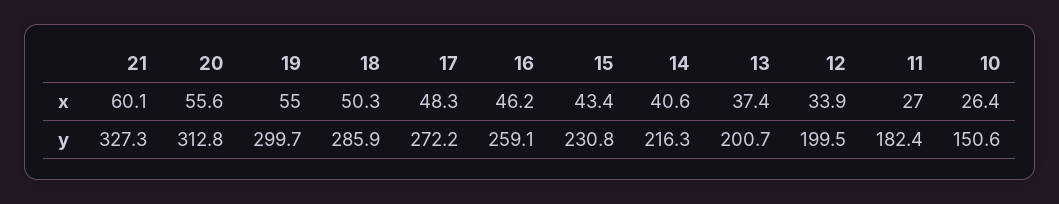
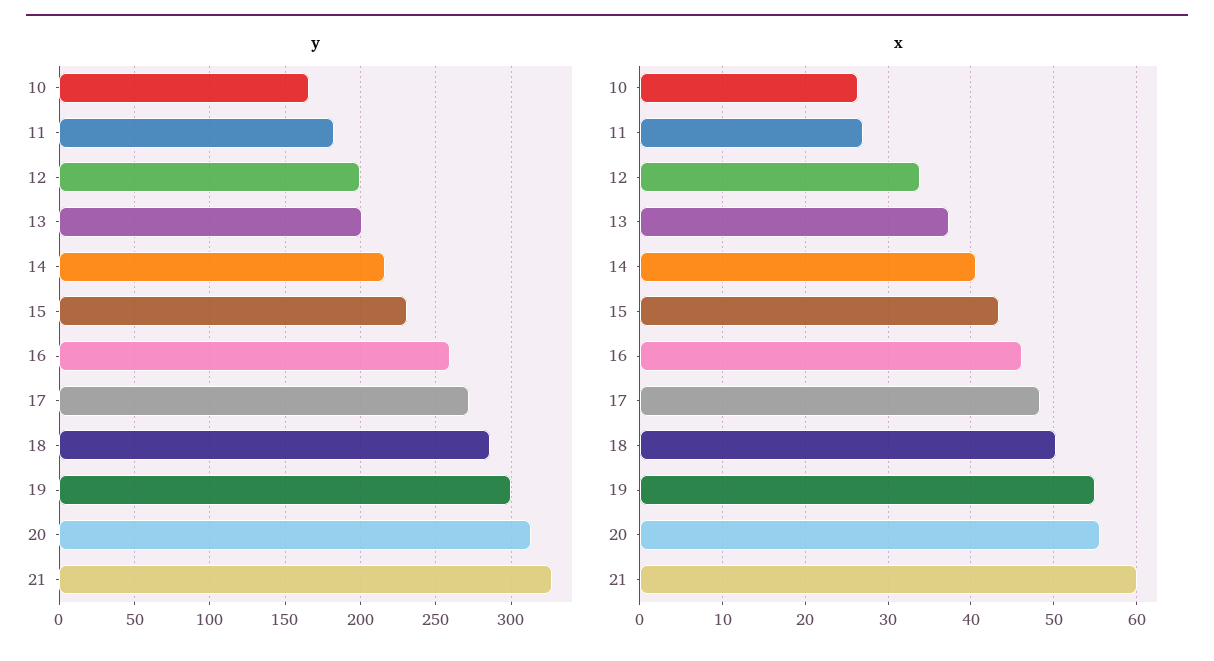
  {
    "x": {
      "21": 60.1,
      "20": 55.6,
      "19": 55,
      "18": 50.3,
      "17": 48.3,
      "16": 46.2,
      "15": 43.4,
      "14": 40.6,
      "13": 37.4,
      "12": 33.9,
      "11": 27,
      "10": 26.4
    },
    "y": {
      "21": 327.3,
      "20": 312.8,
      "19": 299.7,
      "18": 285.9,
      "17": 272.2,
      "16": 259.1,
      "15": 230.8,
      "14": 216.3,
      "13": 200.7,
      "12": 199.5,
      "11": 182.4,
-     "10": 150.6
+     "10": 165
    }
  }

